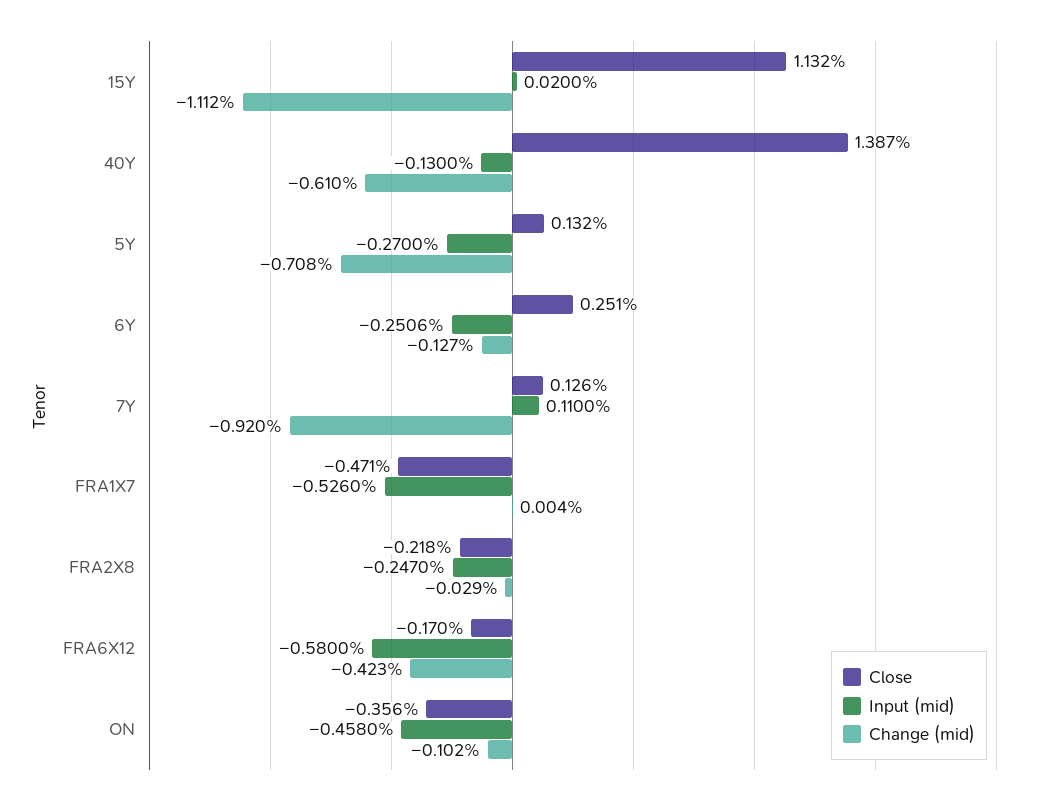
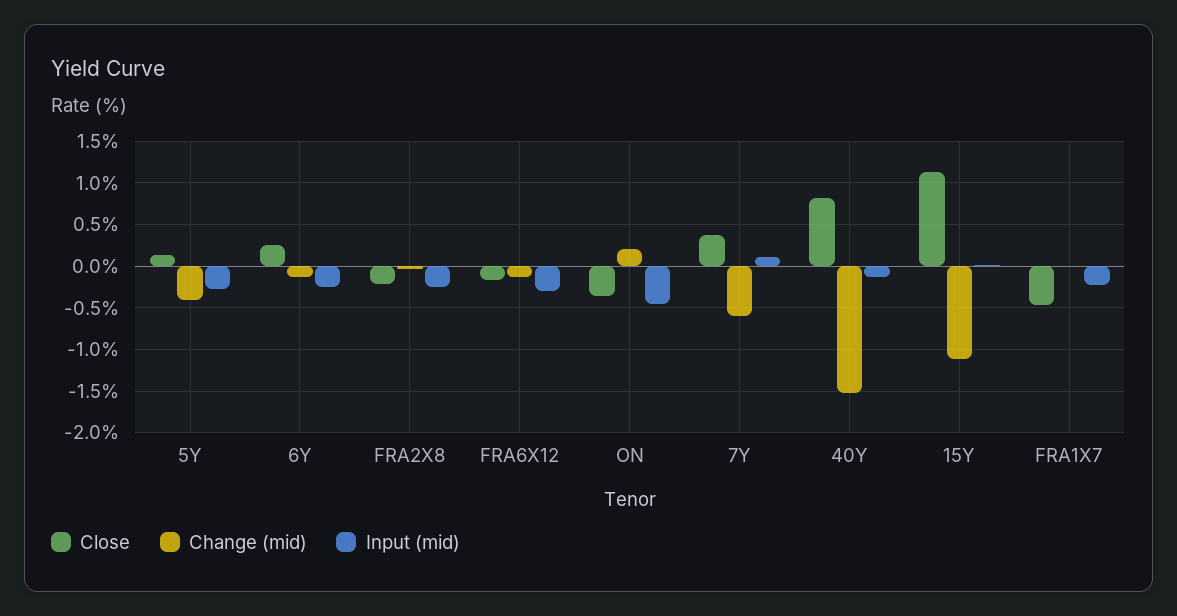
  {
    "Close": {
      "15Y": 1.132,
-     "40Y": 1.387,
+     "40Y": 0.8,
      "5Y": 0.132,
      "6Y": 0.251,
-     "7Y": 0.126,
+     "7Y": 0.4,
      "FRA1X7": -0.471,
      "FRA2X8": -0.218,
      "FRA6X12": -0.17,
      "ON": -0.356
    },
    "Input (mid)": {
      "15Y": 0.02,
      "40Y": -0.13,
      "5Y": -0.27,
      "6Y": -0.2506,
      "7Y": 0.11,
-     "FRA1X7": -0.526,
+     "FRA1X7": -0.2,
      "FRA2X8": -0.247,
-     "FRA6X12": -0.58,
+     "FRA6X12": -0.3,
      "ON": -0.458
    },
    "Change (mid)": {
      "15Y": -1.112,
-     "40Y": -0.61,
+     "40Y": -1.5,
-     "5Y": -0.708,
+     "5Y": -0.4,
      "6Y": -0.127,
-     "7Y": -0.92,
+     "7Y": -0.6,
      "FRA1X7": 0.004,
      "FRA2X8": -0.029,
-     "FRA6X12": -0.423,
+     "FRA6X12": -0.1,
-     "ON": -0.102
+     "ON": 0.2
    }
  }

